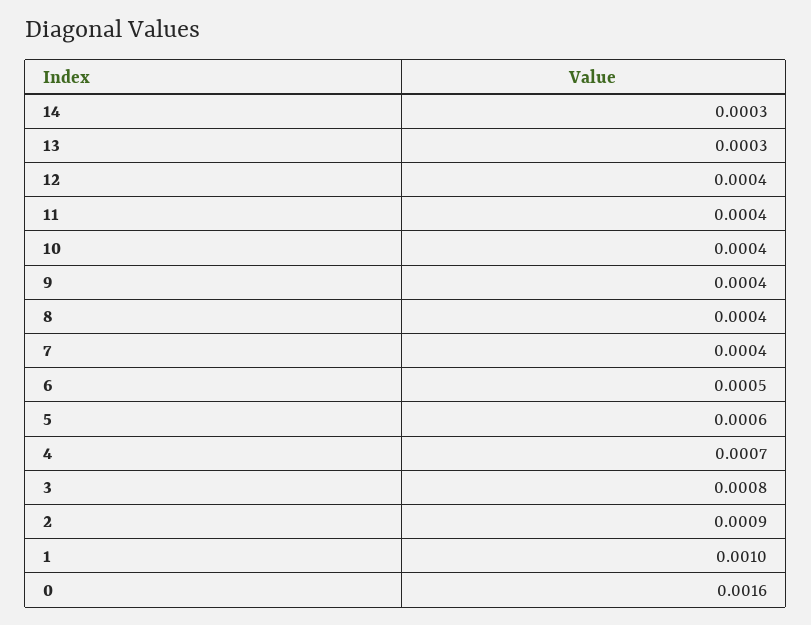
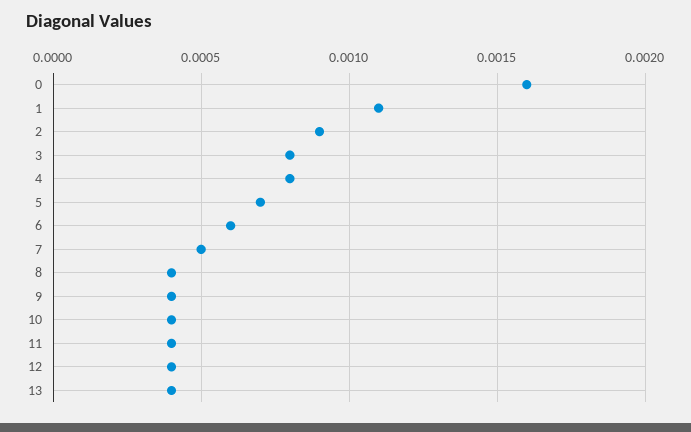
  {
-   "14": 0.0003,
-   "13": 0.0003,
+   "13": 0.0004,
    "12": 0.0004,
    "11": 0.0004,
    "10": 0.0004,
    "9": 0.0004,
    "8": 0.0004,
-   "7": 0.0004,
+   "7": 0.0005,
-   "6": 0.0005,
+   "6": 0.0006,
-   "5": 0.0006,
+   "5": 0.0007,
-   "4": 0.0007,
+   "4": 0.0008,
    "3": 0.0008,
    "2": 0.0009,
-   "1": 0.001,
+   "1": 0.0011,
    "0": 0.0016
  }

